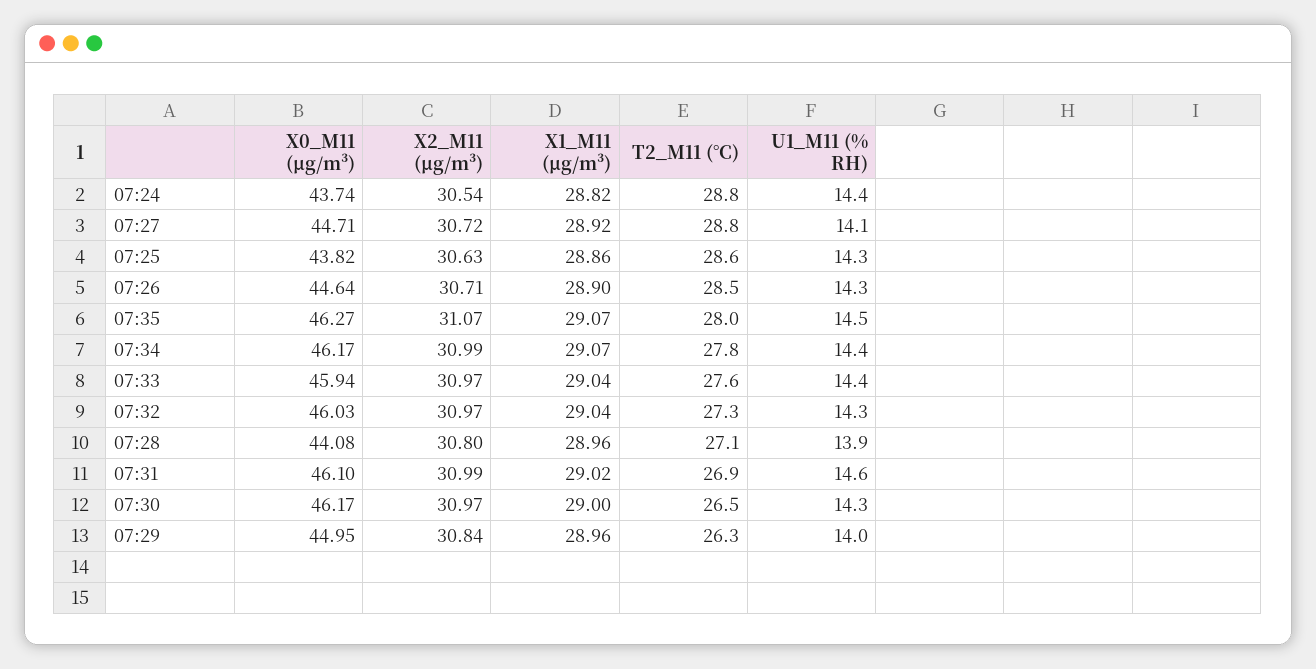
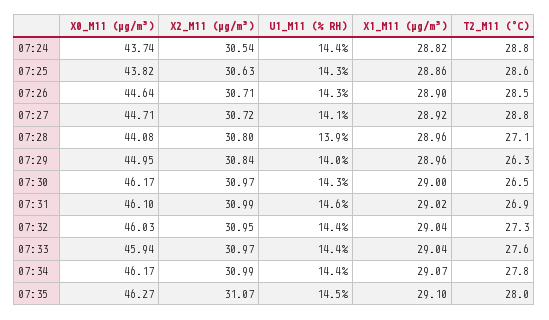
  {
    "X0_M11 (μg/m³)": {
      "07:24": 43.74,
      "07:27": 44.71,
      "07:25": 43.82,
      "07:26": 44.64,
      "07:35": 46.27,
      "07:34": 46.17,
      "07:33": 45.94,
      "07:32": 46.03,
      "07:28": 44.08,
      "07:31": 46.1,
      "07:30": 46.17,
      "07:29": 44.95
    },
    "X2_M11 (μg/m³)": {
      "07:24": 30.54,
      "07:27": 30.72,
      "07:25": 30.63,
      "07:26": 30.71,
      "07:35": 31.07,
      "07:34": 30.99,
      "07:33": 30.97,
-     "07:32": 30.97,
+     "07:32": 30.95,
      "07:28": 30.8,
      "07:31": 30.99,
      "07:30": 30.97,
      "07:29": 30.84
    },
    "X1_M11 (μg/m³)": {
      "07:24": 28.82,
      "07:27": 28.92,
      "07:25": 28.86,
      "07:26": 28.9,
-     "07:35": 29.07,
+     "07:35": 29.1,
      "07:34": 29.07,
      "07:33": 29.04,
      "07:32": 29.04,
      "07:28": 28.96,
      "07:31": 29.02,
      "07:30": 29,
      "07:29": 28.96
    },
    "T2_M11 (°C)": {
      "07:24": 28.8,
      "07:27": 28.8,
      "07:25": 28.6,
      "07:26": 28.5,
      "07:35": 28,
      "07:34": 27.8,
      "07:33": 27.6,
      "07:32": 27.3,
      "07:28": 27.1,
      "07:31": 26.9,
      "07:30": 26.5,
      "07:29": 26.3
    },
    "U1_M11 (% RH)": {
      "07:24": 14.4,
      "07:27": 14.1,
      "07:25": 14.3,
      "07:26": 14.3,
      "07:35": 14.5,
      "07:34": 14.4,
      "07:33": 14.4,
-     "07:32": 14.3,
+     "07:32": 14.4,
      "07:28": 13.9,
      "07:31": 14.6,
      "07:30": 14.3,
      "07:29": 14
    }
  }

